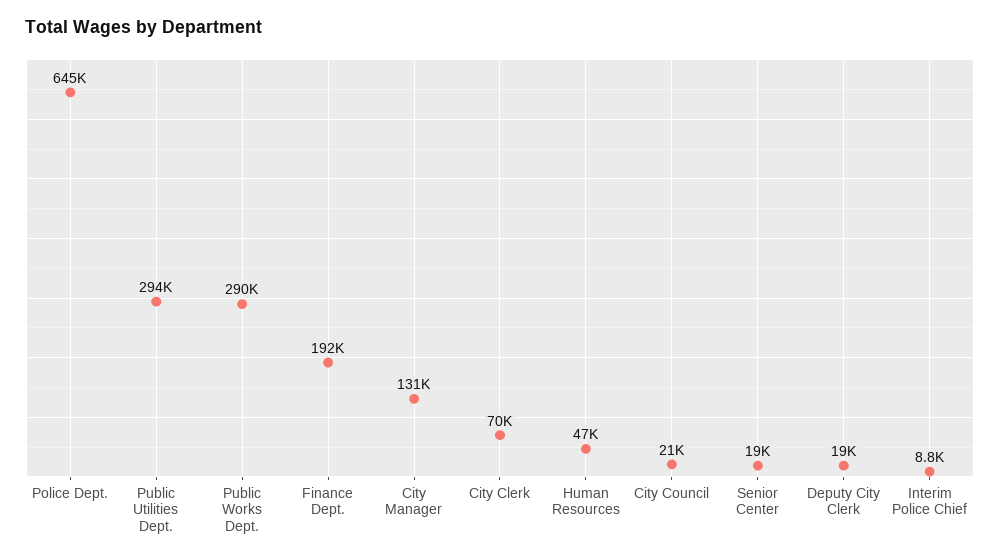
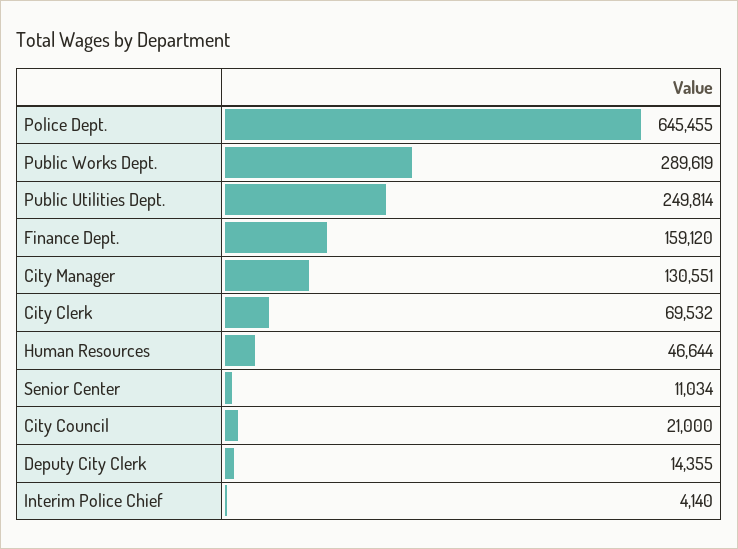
  {
    "Police Dept.": 645455,
-   "Public Utilities Dept.": 294000,
+   "Public Utilities Dept.": 249814,
    "Public Works Dept.": 289619,
-   "Finance Dept.": 192000,
+   "Finance Dept.": 159120,
    "City Manager": 130551,
    "City Clerk": 69532,
    "Human Resources": 46644,
    "City Council": 21000,
-   "Senior Center": 19000,
+   "Senior Center": 11034,
-   "Deputy City Clerk": 19000,
+   "Deputy City Clerk": 14355,
-   "Interim Police Chief": 8800
+   "Interim Police Chief": 4140
  }

